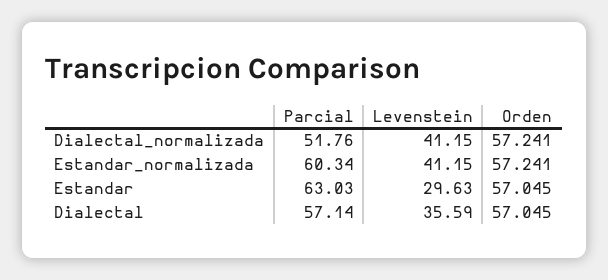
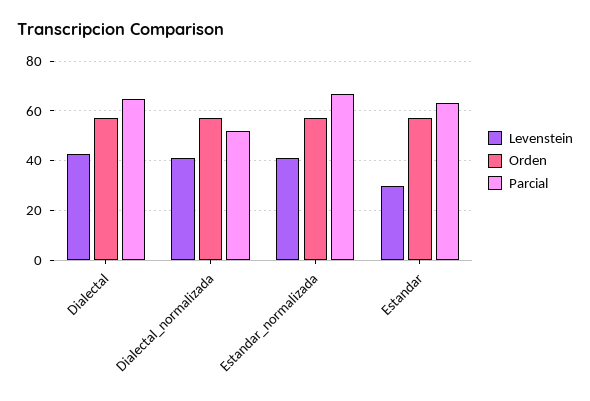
  {
    "Parcial": {
      "Dialectal_normalizada": 51.76,
-     "Estandar_normalizada": 60.34,
+     "Estandar_normalizada": 67.5,
      "Estandar": 63.03,
-     "Dialectal": 57.14
+     "Dialectal": 65
    },
    "Levenstein": {
      "Dialectal_normalizada": 41.15,
      "Estandar_normalizada": 41.15,
      "Estandar": 29.63,
-     "Dialectal": 35.59
+     "Dialectal": 42.5
    },
    "Orden": {
      "Dialectal_normalizada": 57.241,
      "Estandar_normalizada": 57.241,
      "Estandar": 57.045,
      "Dialectal": 57.045
    }
  }

